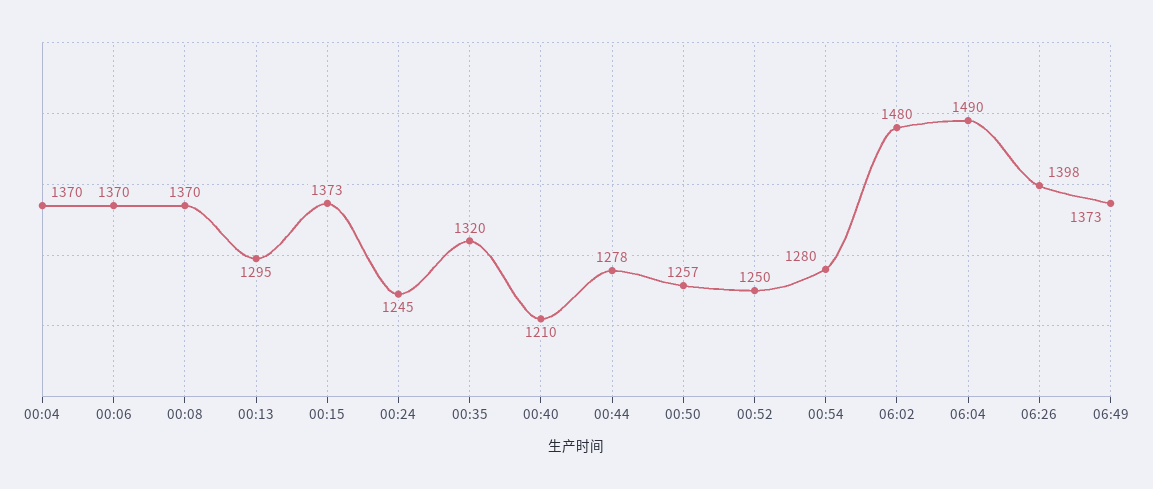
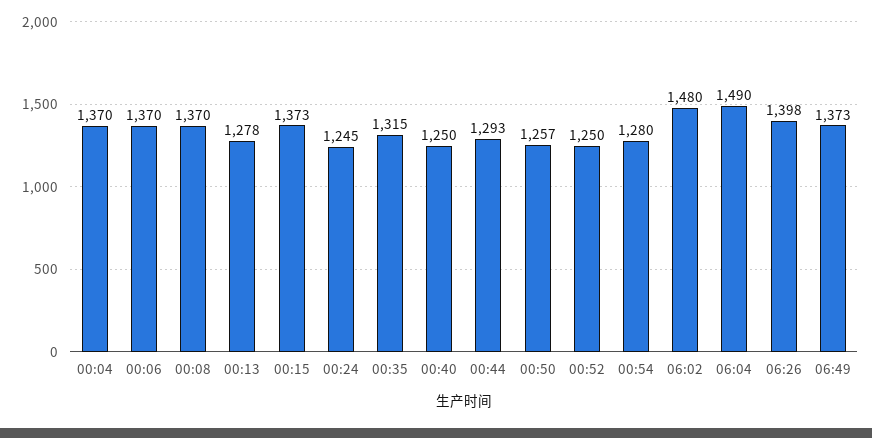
  {
    "00:04": 1370,
    "00:06": 1370,
    "00:08": 1370,
-   "00:13": 1295,
+   "00:13": 1278,
    "00:15": 1373,
    "00:24": 1245,
-   "00:35": 1320,
+   "00:35": 1315,
-   "00:40": 1210,
+   "00:40": 1250,
-   "00:44": 1278,
+   "00:44": 1293,
    "00:50": 1257,
    "00:52": 1250,
    "00:54": 1280,
    "06:02": 1480,
    "06:04": 1490,
    "06:26": 1398,
    "06:49": 1373
  }

